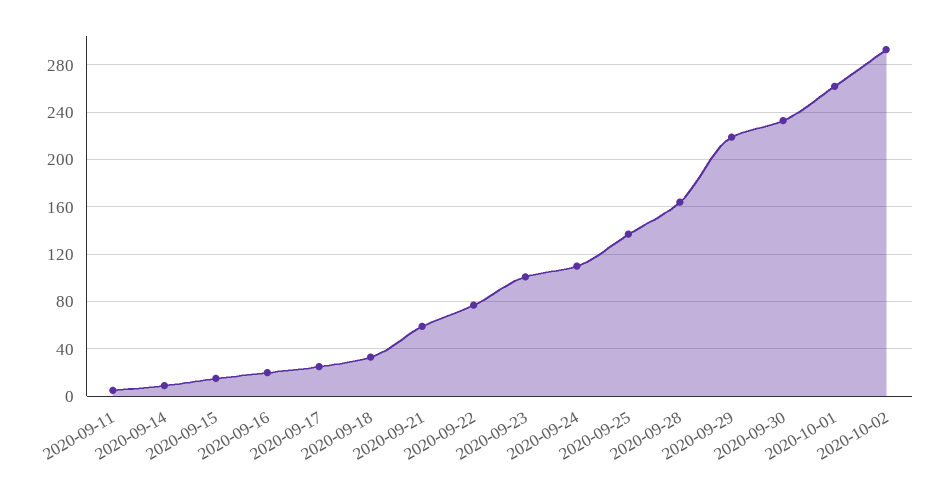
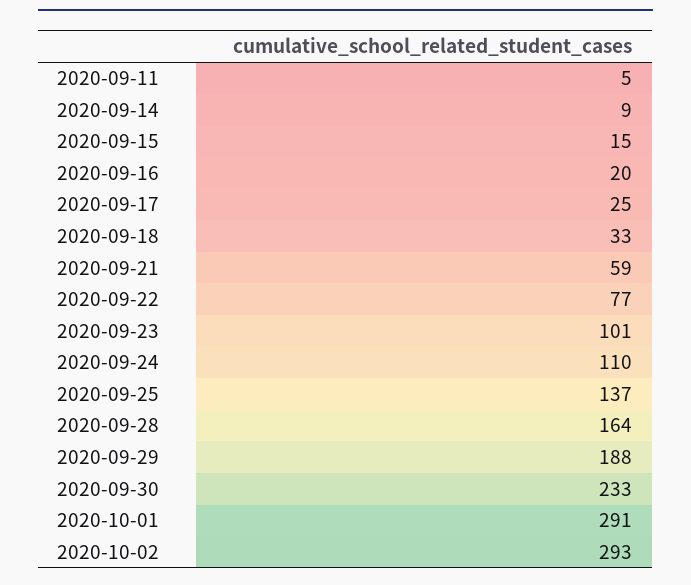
  {
    "2020-09-11": 5,
    "2020-09-14": 9,
    "2020-09-15": 15,
    "2020-09-16": 20,
    "2020-09-17": 25,
    "2020-09-18": 33,
    "2020-09-21": 59,
    "2020-09-22": 77,
    "2020-09-23": 101,
    "2020-09-24": 110,
    "2020-09-25": 137,
    "2020-09-28": 164,
-   "2020-09-29": 220,
+   "2020-09-29": 188,
    "2020-09-30": 233,
-   "2020-10-01": 260,
+   "2020-10-01": 291,
    "2020-10-02": 293
  }

